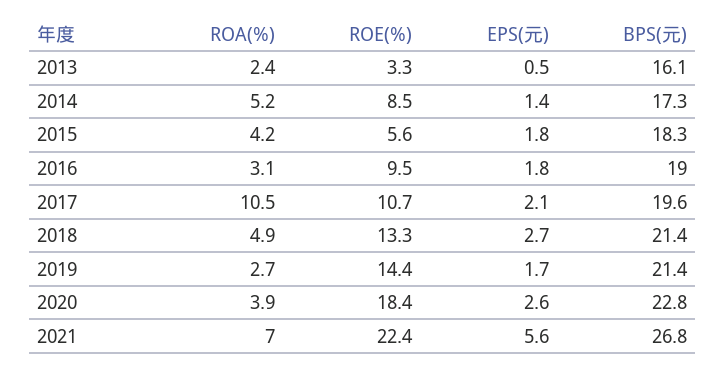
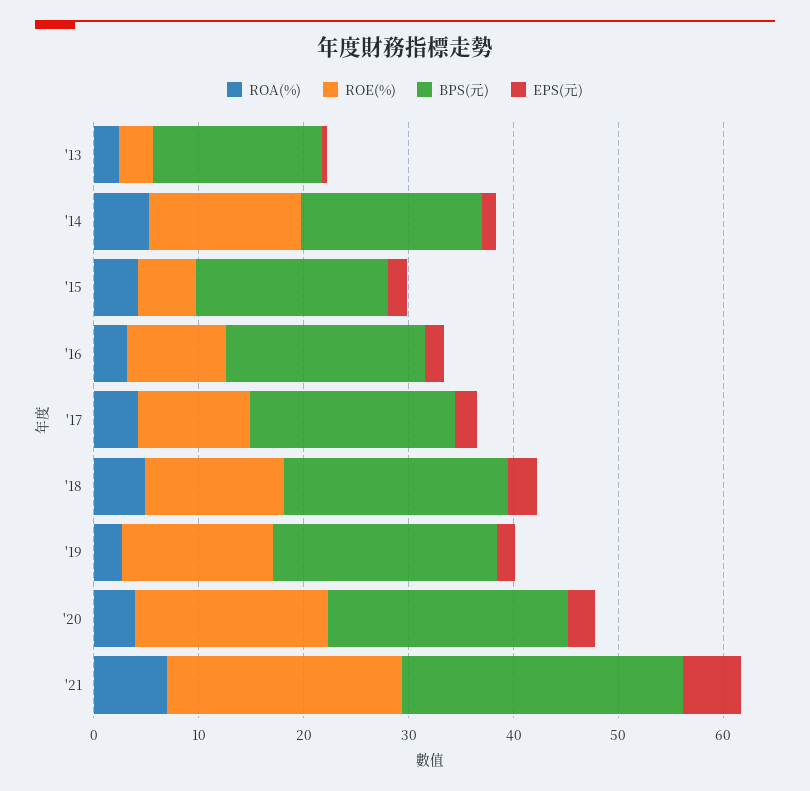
  {
    "ROA(%)": {
      "2013": 2.4,
      "2014": 5.2,
      "2015": 4.2,
      "2016": 3.1,
-     "2017": 10.5,
+     "2017": 4,
      "2018": 4.9,
      "2019": 2.7,
      "2020": 3.9,
      "2021": 7
    },
    "ROE(%)": {
      "2013": 3.3,
-     "2014": 8.5,
+     "2014": 14,
      "2015": 5.6,
      "2016": 9.5,
      "2017": 10.7,
      "2018": 13.3,
      "2019": 14.4,
      "2020": 18.4,
      "2021": 22.4
    },
    "EPS(元)": {
      "2013": 0.5,
      "2014": 1.4,
      "2015": 1.8,
      "2016": 1.8,
      "2017": 2.1,
      "2018": 2.7,
      "2019": 1.7,
      "2020": 2.6,
      "2021": 5.6
    },
    "BPS(元)": {
      "2013": 16.1,
      "2014": 17.3,
      "2015": 18.3,
      "2016": 19,
      "2017": 19.6,
      "2018": 21.4,
      "2019": 21.4,
      "2020": 22.8,
      "2021": 26.8
    }
  }

